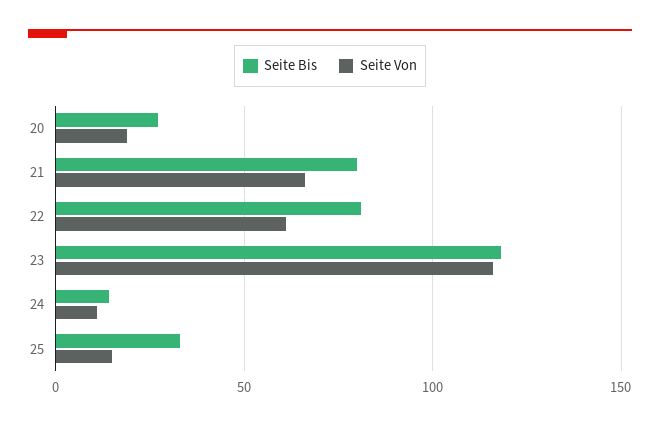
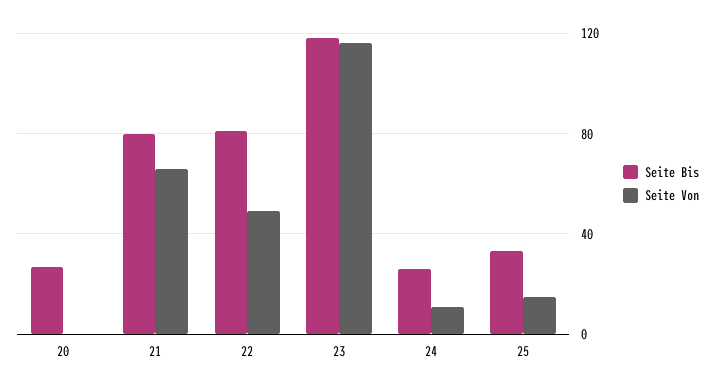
  {
    "Seite Bis": {
      "20": 25,
      "21": 80,
      "22": 80,
      "23": 120,
-     "24": 15,
+     "24": 25,
      "25": 35
    },
    "Seite Von": {
-     "20": 20,
+     "20": 0,
      "21": 65,
-     "22": 60,
+     "22": 50,
      "23": 115,
      "24": 10,
      "25": 15
    }
  }

